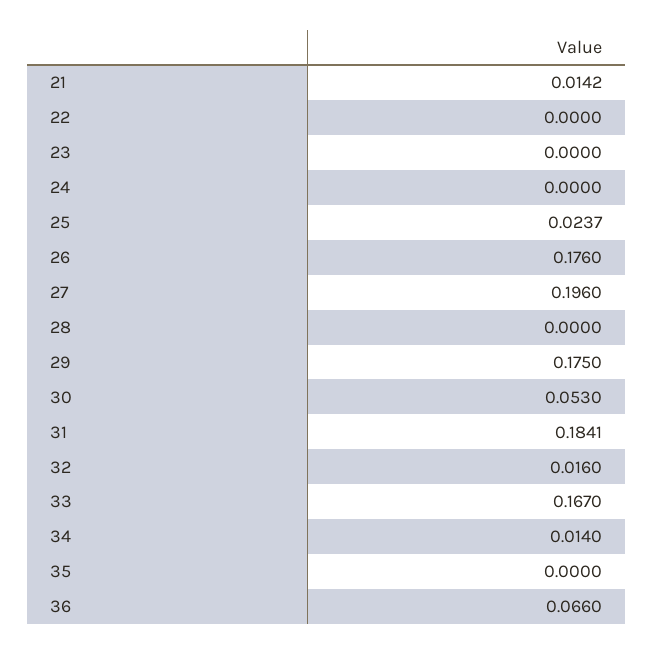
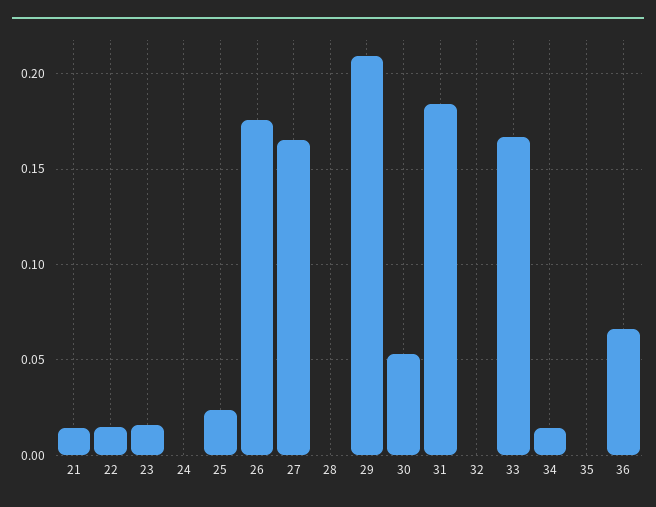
  {
    "21": 0.0142,
-   "22": 0,
+   "22": 0.015,
-   "23": 0,
+   "23": 0.015,
    "24": 0,
    "25": 0.0237,
    "26": 0.176,
-   "27": 0.196,
+   "27": 0.165,
    "28": 0,
-   "29": 0.175,
+   "29": 0.21,
    "30": 0.053,
    "31": 0.1841,
-   "32": 0.016,
+   "32": 0,
    "33": 0.167,
    "34": 0.014,
    "35": 0,
    "36": 0.066
  }

